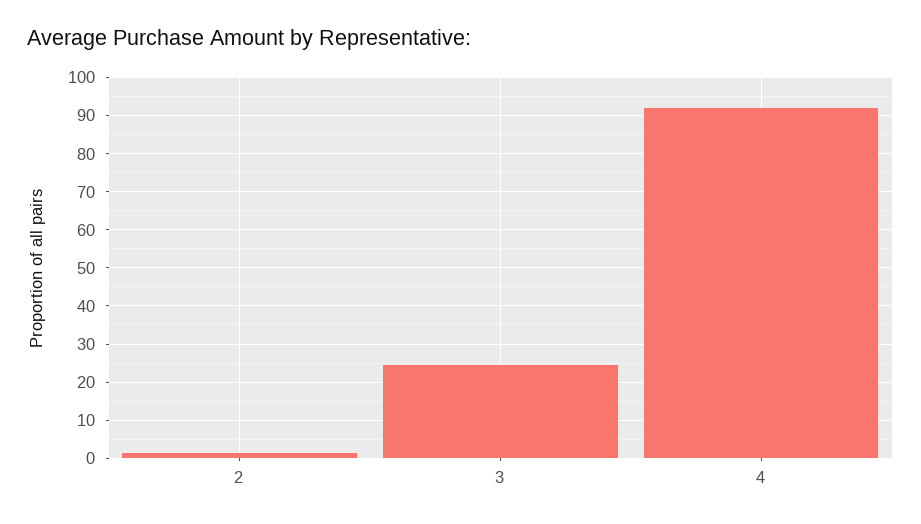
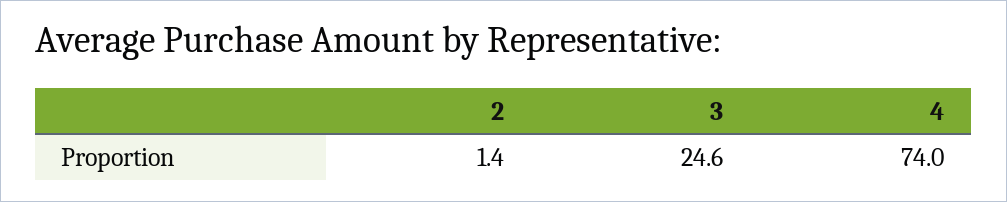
  {
    "2": 1.4,
    "3": 24.6,
-   "4": 92
+   "4": 74
  }

